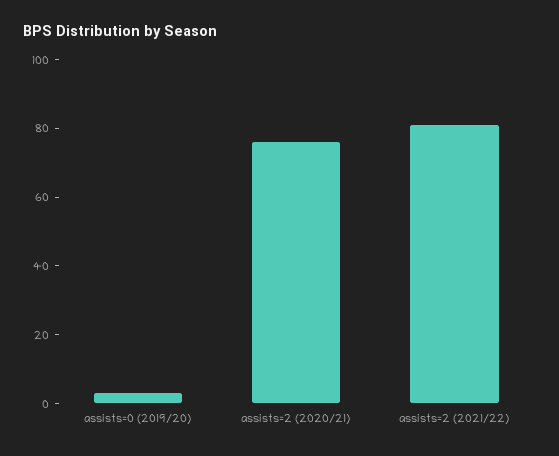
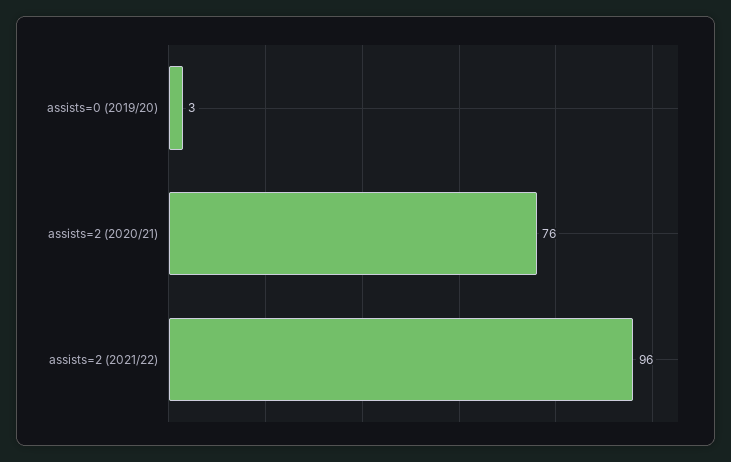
  {
    "assists=0 (2019/20)": 3,
    "assists=2 (2020/21)": 76,
-   "assists=2 (2021/22)": 80
+   "assists=2 (2021/22)": 96
  }

